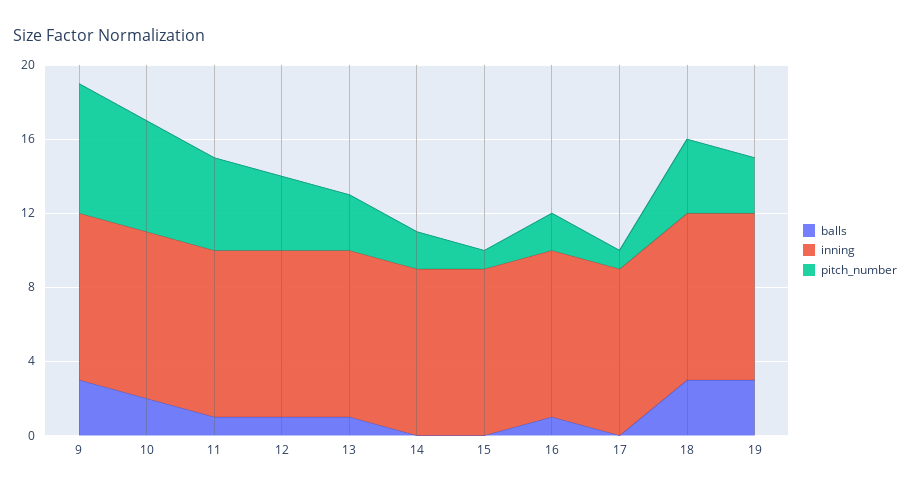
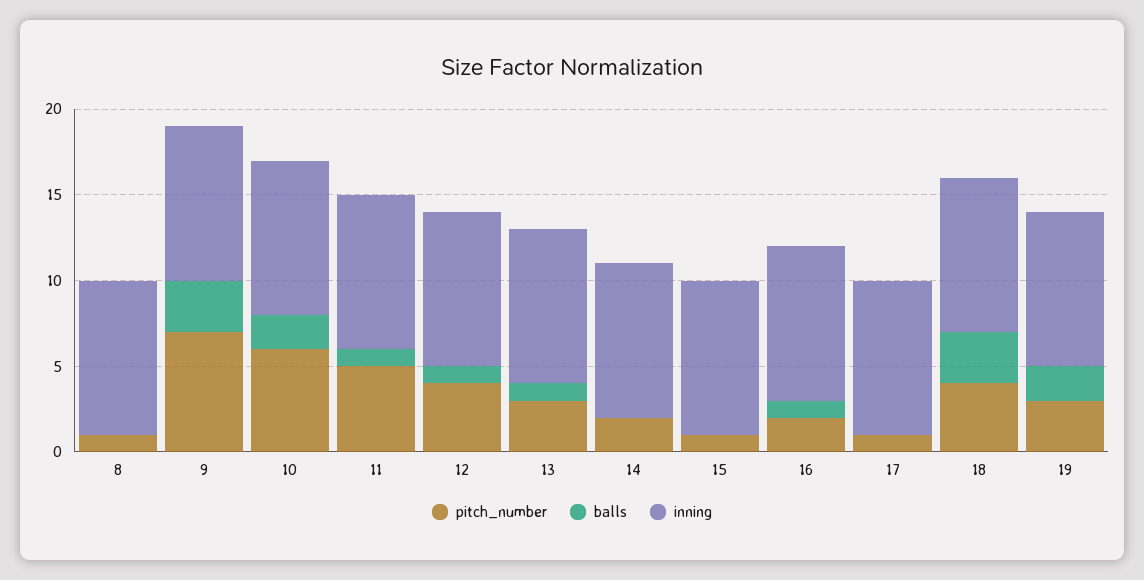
  {
    "balls": {
      "9": 3,
      "10": 2,
      "11": 1,
      "12": 1,
      "13": 1,
      "14": 0,
      "15": 0,
      "16": 1,
      "17": 0,
      "18": 3,
-     "19": 3
+     "19": 2,
+     "8": 0
    },
    "inning": {
      "9": 9,
      "10": 9,
      "11": 9,
      "12": 9,
      "13": 9,
      "14": 9,
      "15": 9,
      "16": 9,
      "17": 9,
      "18": 9,
-     "19": 9
+     "19": 9,
+     "8": 9
    },
    "pitch_number": {
      "9": 7,
      "10": 6,
      "11": 5,
      "12": 4,
      "13": 3,
      "14": 2,
      "15": 1,
      "16": 2,
      "17": 1,
      "18": 4,
-     "19": 3
+     "19": 3,
+     "8": 1
    }
  }

